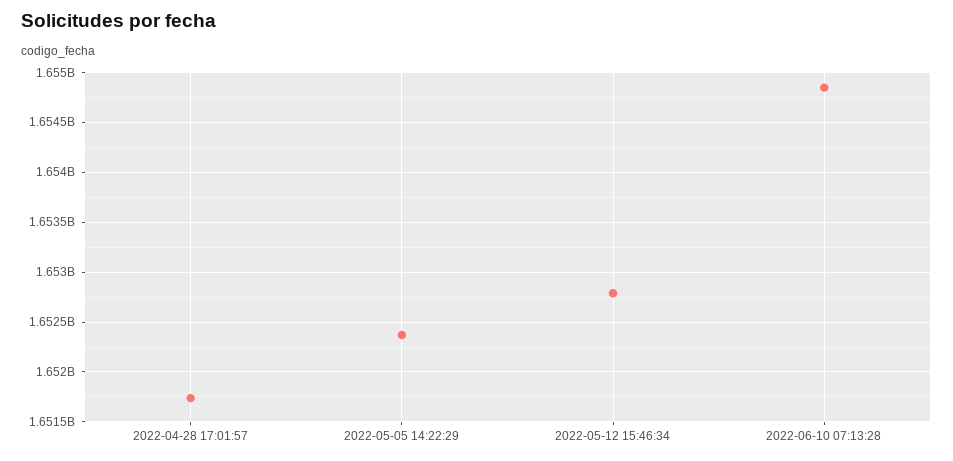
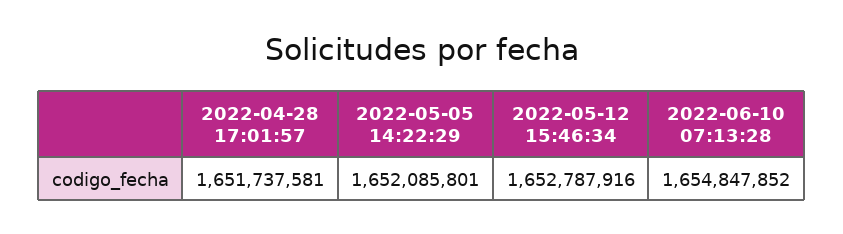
  {
    "2022-04-28 17:01:57": 1651737581,
-   "2022-05-05 14:22:29": 1652400000,
+   "2022-05-05 14:22:29": 1652085801,
    "2022-05-12 15:46:34": 1652787916,
    "2022-06-10 07:13:28": 1654847852
  }

